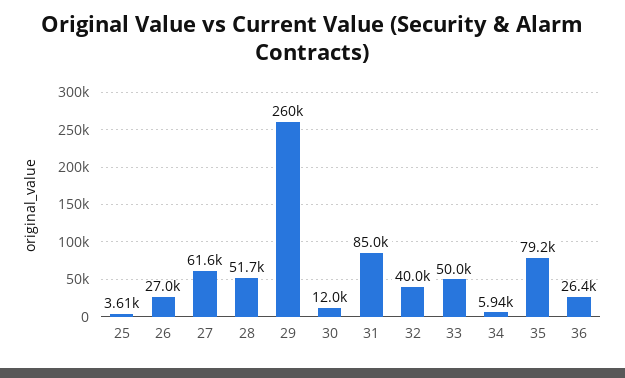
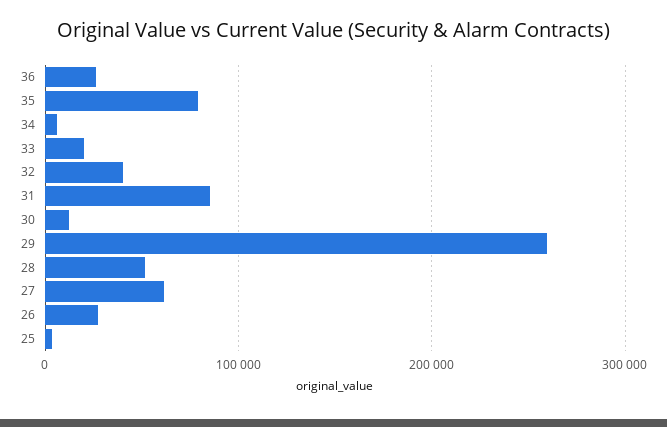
  {
    "25": 3610,
    "26": 27000,
    "27": 61600,
    "28": 51700,
    "29": 260000,
    "30": 12000,
    "31": 85000,
    "32": 40000,
-   "33": 50000,
+   "33": 20000,
    "34": 5940,
    "35": 79200,
    "36": 26400
  }

